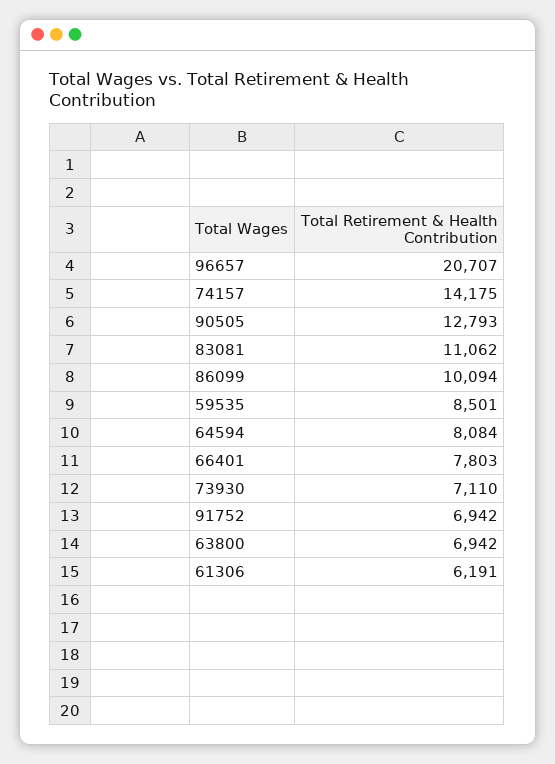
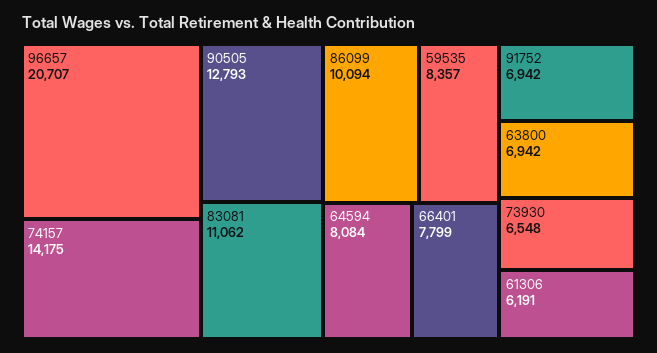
  {
    "96657": 20707,
    "74157": 14175,
    "90505": 12793,
    "83081": 11062,
    "86099": 10094,
-   "59535": 8501,
+   "59535": 8357,
    "64594": 8084,
-   "66401": 7803,
+   "66401": 7799,
-   "73930": 7110,
+   "73930": 6548,
    "91752": 6942,
    "63800": 6942,
    "61306": 6191
  }

